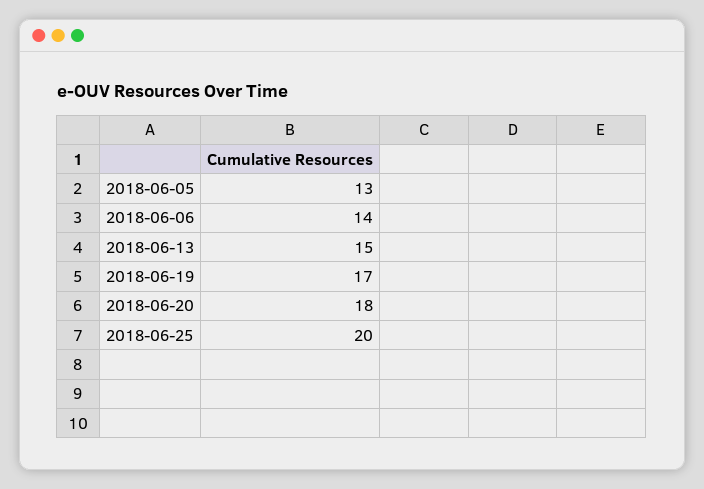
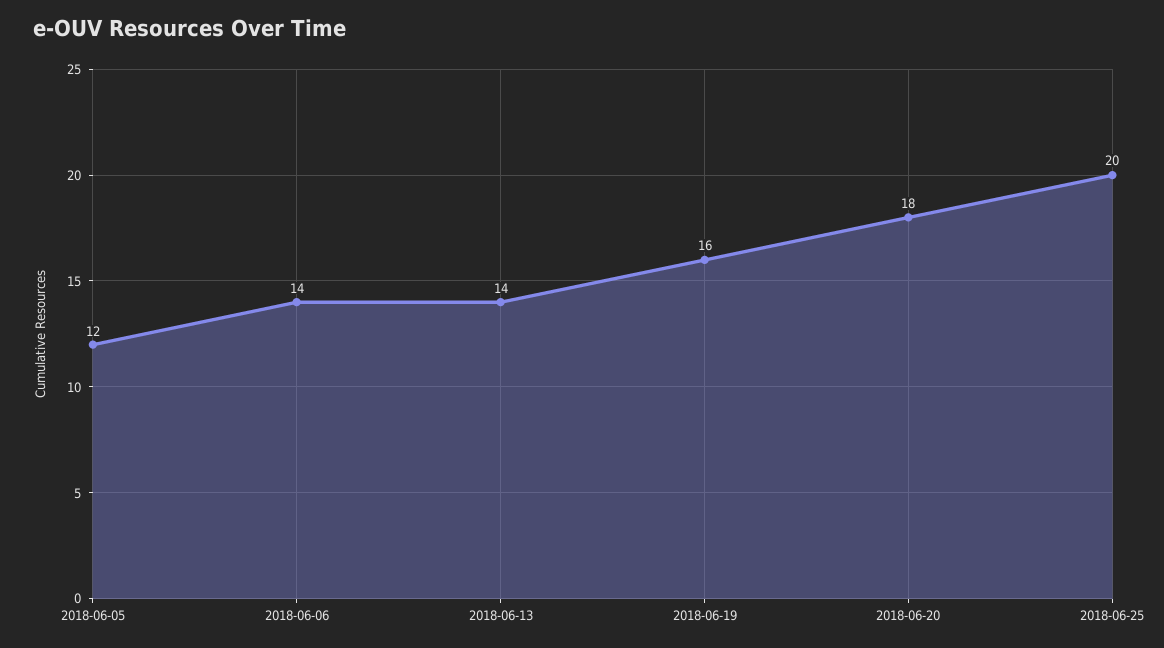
  {
-   "2018-06-05": 13,
+   "2018-06-05": 12,
    "2018-06-06": 14,
-   "2018-06-13": 15,
+   "2018-06-13": 14,
-   "2018-06-19": 17,
+   "2018-06-19": 16,
    "2018-06-20": 18,
    "2018-06-25": 20
  }

